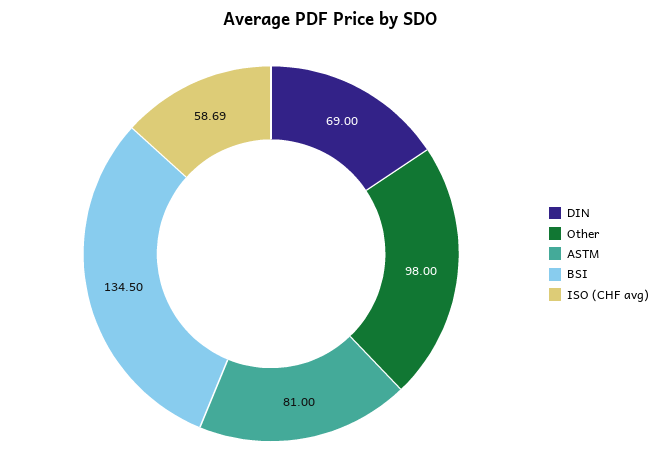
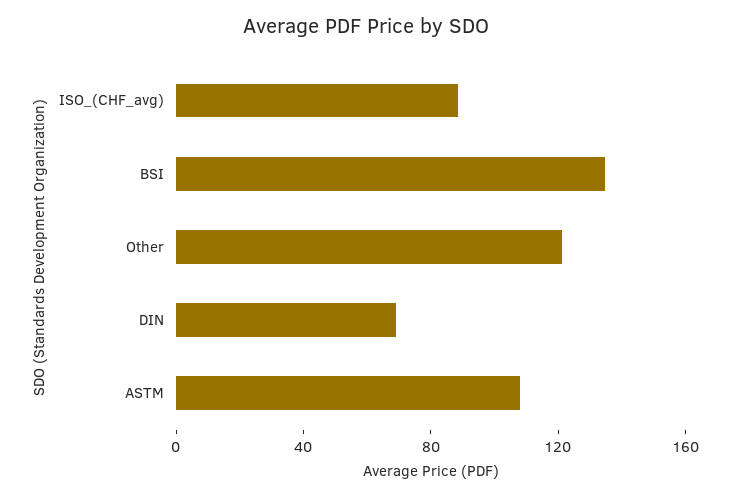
  {
    "DIN": 69,
-   "Other": 98,
+   "Other": 120,
-   "ASTM": 81,
+   "ASTM": 110,
    "BSI": 134.5,
-   "ISO (CHF avg)": 58.69
+   "ISO (CHF avg)": 90
  }

